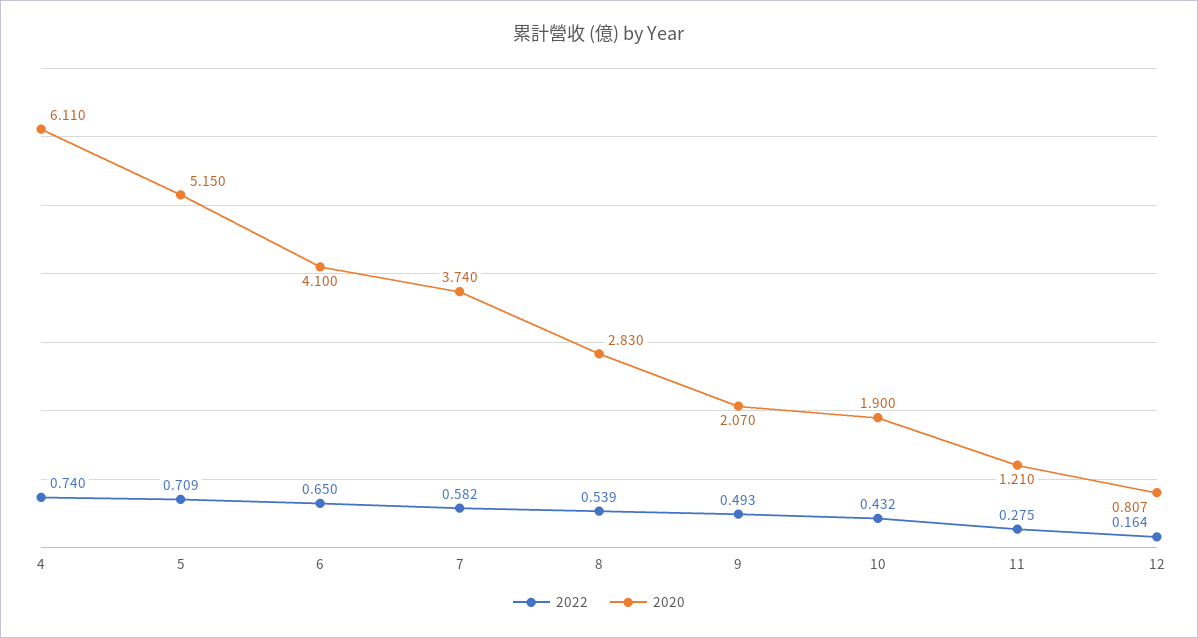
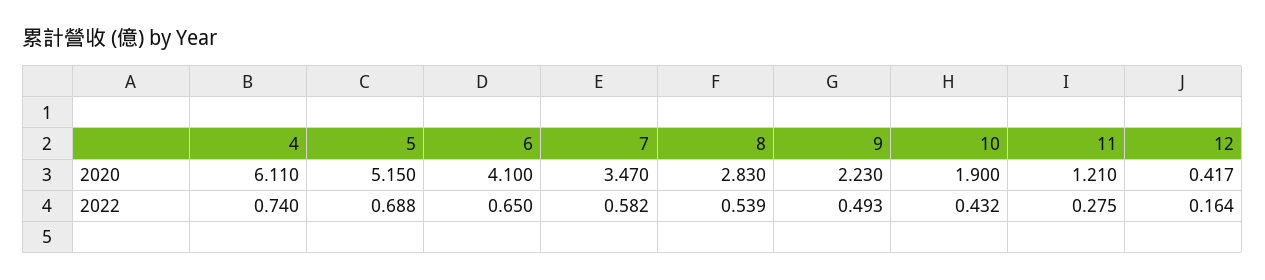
  {
    "2022": {
      "4": 0.74,
-     "5": 0.709,
+     "5": 0.688,
      "6": 0.65,
      "7": 0.582,
      "8": 0.539,
      "9": 0.493,
      "10": 0.432,
      "11": 0.275,
      "12": 0.164
    },
    "2020": {
      "4": 6.11,
      "5": 5.15,
      "6": 4.1,
-     "7": 3.74,
+     "7": 3.47,
      "8": 2.83,
-     "9": 2.07,
+     "9": 2.23,
      "10": 1.9,
      "11": 1.21,
-     "12": 0.807
+     "12": 0.417
    }
  }

